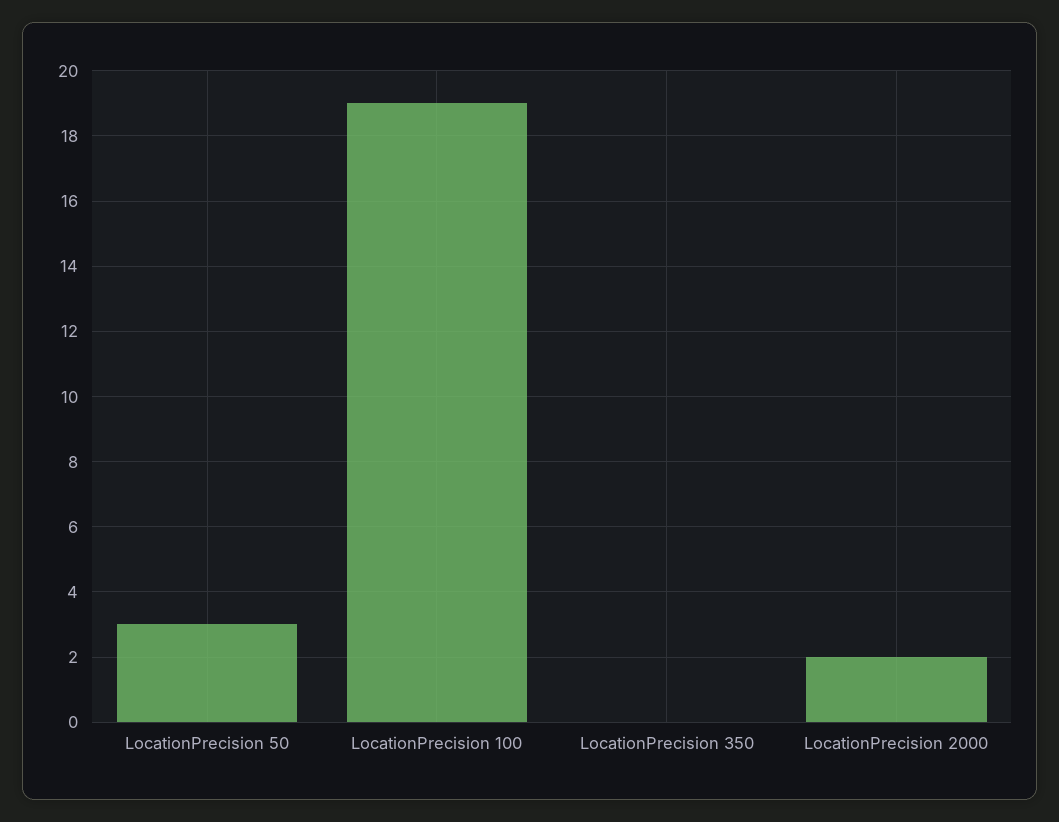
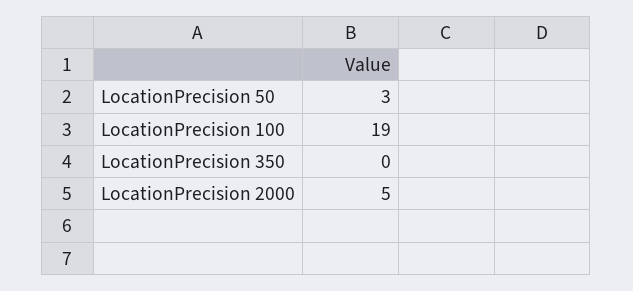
  {
    "LocationPrecision 50": 3,
    "LocationPrecision 100": 19,
    "LocationPrecision 350": 0,
-   "LocationPrecision 2000": 2
+   "LocationPrecision 2000": 5
  }

